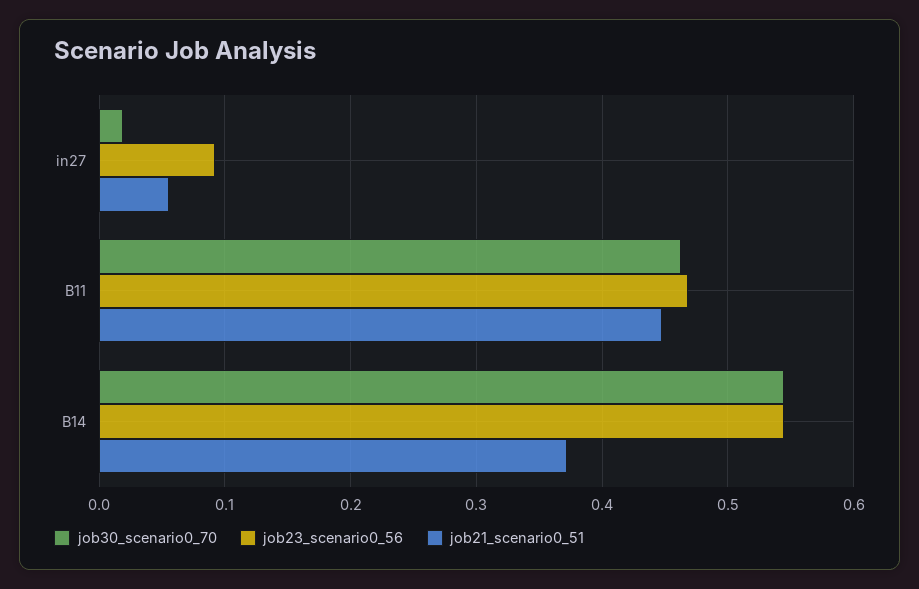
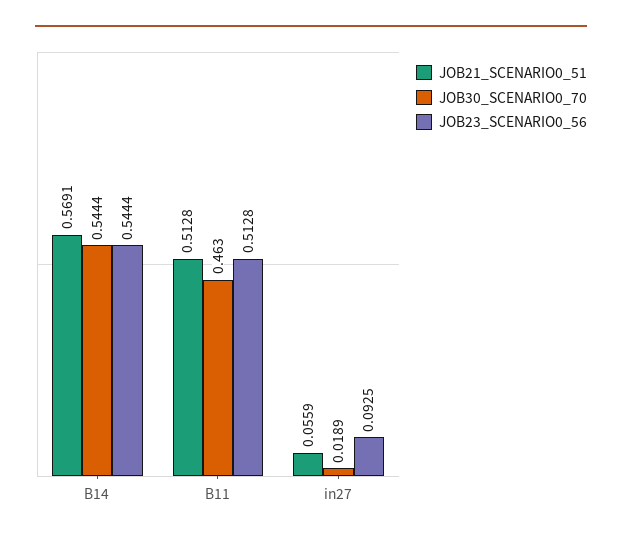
  {
    "job30_scenario0_70": {
      "in27": 0.0189,
      "B11": 0.463,
      "B14": 0.5444
    },
    "job23_scenario0_56": {
      "in27": 0.0925,
-     "B11": 0.47,
+     "B11": 0.5128,
      "B14": 0.5444
    },
    "job21_scenario0_51": {
      "in27": 0.0559,
-     "B11": 0.45,
+     "B11": 0.5128,
-     "B14": 0.37
+     "B14": 0.5691
    }
  }

